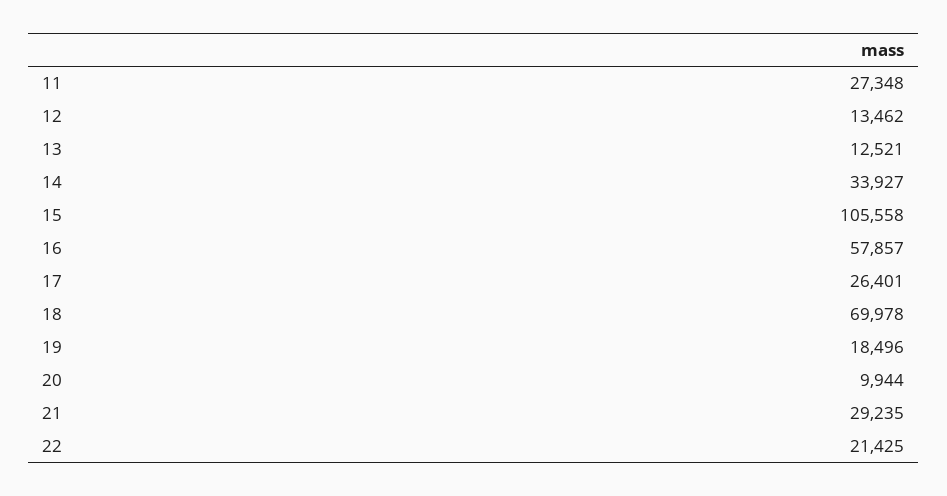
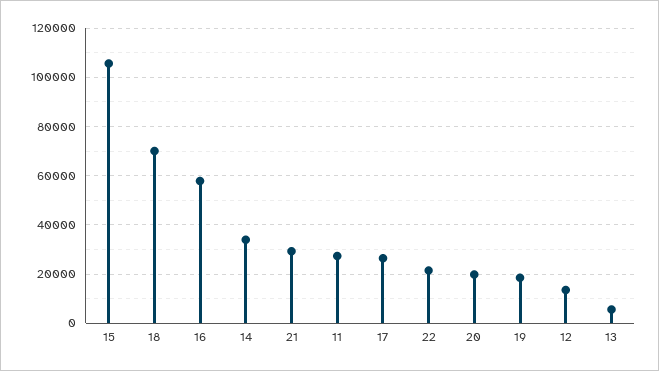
  {
    "11": 27348,
    "12": 13462,
-   "13": 12521,
+   "13": 5000,
    "14": 33927,
    "15": 105558,
    "16": 57857,
    "17": 26401,
    "18": 69978,
    "19": 18496,
-   "20": 9944,
+   "20": 20000,
    "21": 29235,
    "22": 21425
  }

